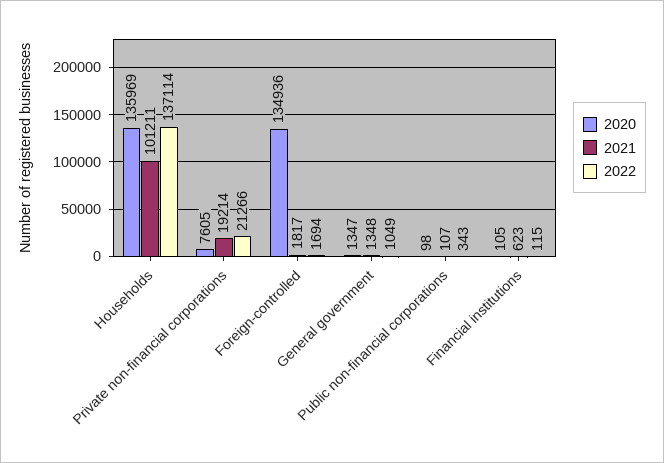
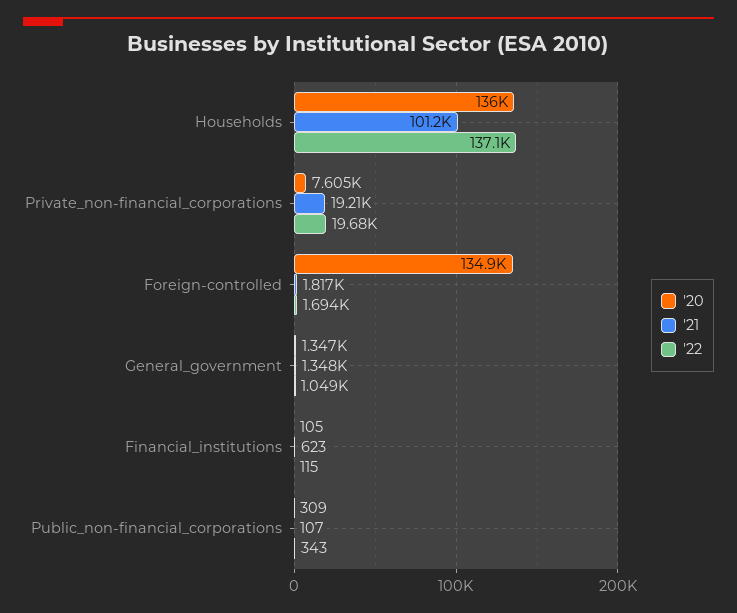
  {
    "2020": {
      "Households": 135969,
      "Private non-financial corporations": 7605,
      "Foreign-controlled": 134936,
      "General government": 1347,
-     "Public non-financial corporations": 98,
+     "Public non-financial corporations": 309,
      "Financial institutions": 105
    },
    "2021": {
      "Households": 101211,
      "Private non-financial corporations": 19214,
      "Foreign-controlled": 1817,
      "General government": 1348,
      "Public non-financial corporations": 107,
      "Financial institutions": 623
    },
    "2022": {
      "Households": 137114,
-     "Private non-financial corporations": 21266,
+     "Private non-financial corporations": 19680,
      "Foreign-controlled": 1694,
      "General government": 1049,
      "Public non-financial corporations": 343,
      "Financial institutions": 115
    }
  }

